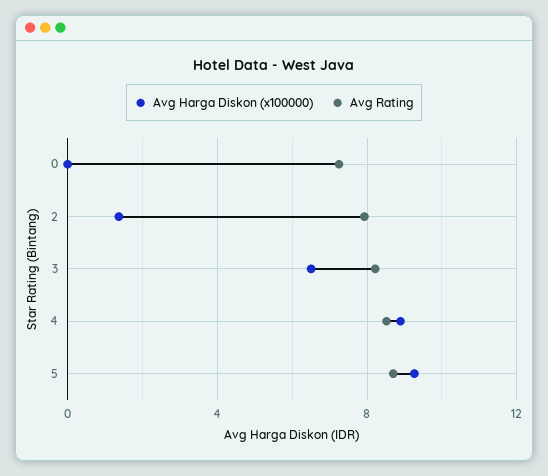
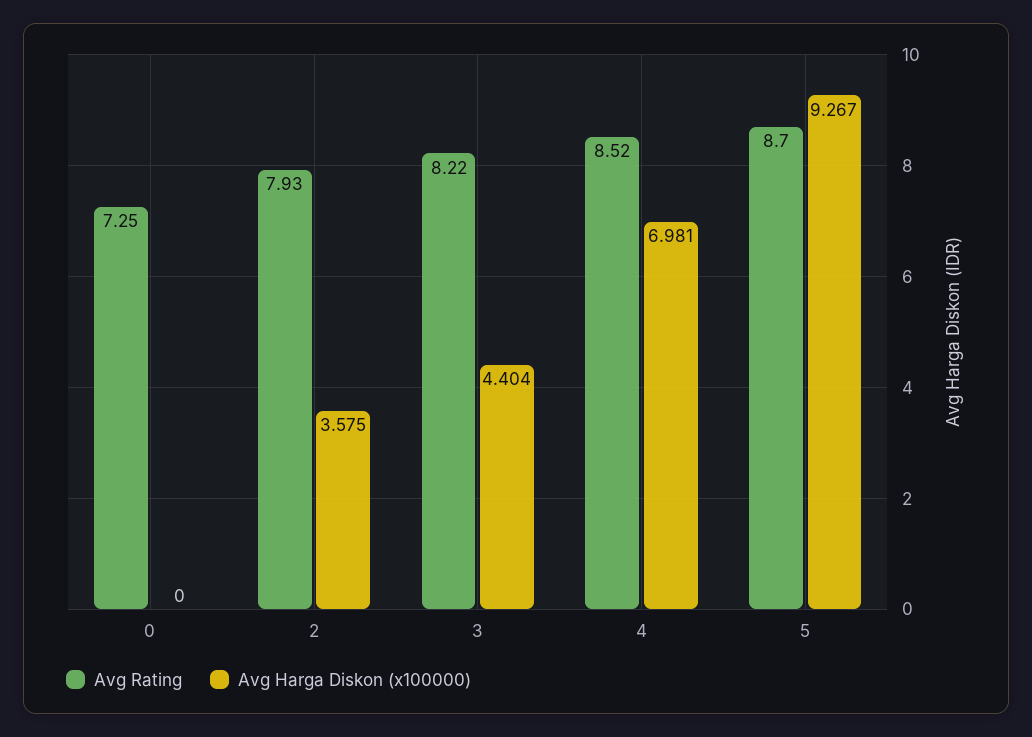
  {
    "Avg Harga Diskon (x100000)": {
      "0": 0,
-     "2": 1.5,
+     "2": 3.575,
-     "3": 6.5,
+     "3": 4.404,
-     "4": 9,
+     "4": 6.981,
      "5": 9.267
    },
    "Avg Rating": {
      "0": 7.25,
      "2": 7.93,
      "3": 8.22,
      "4": 8.52,
      "5": 8.7
    }
  }

